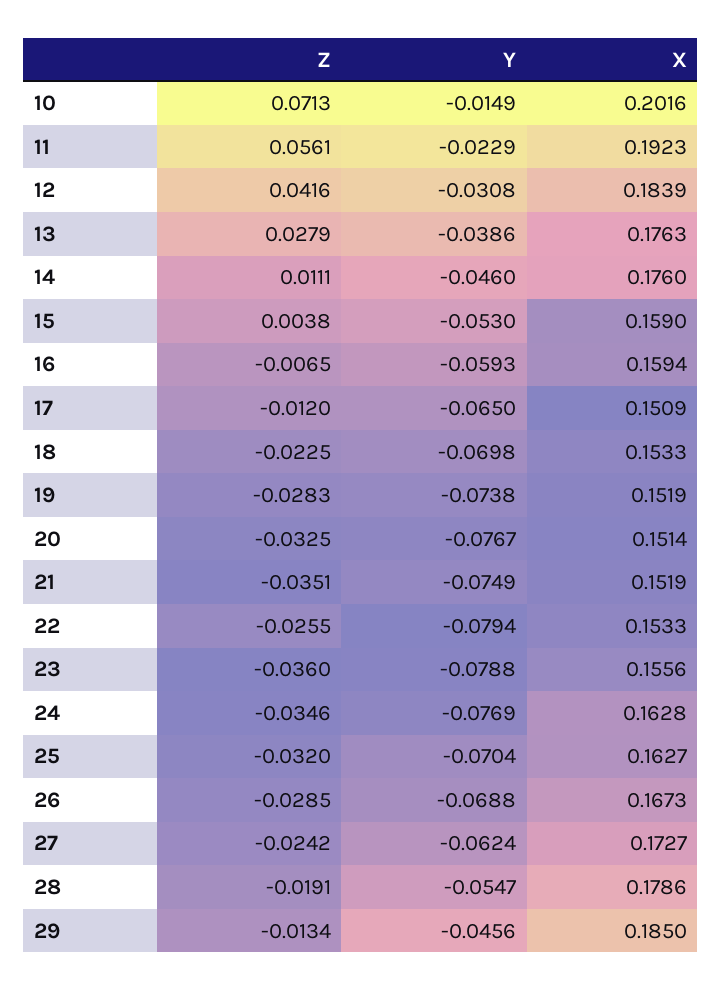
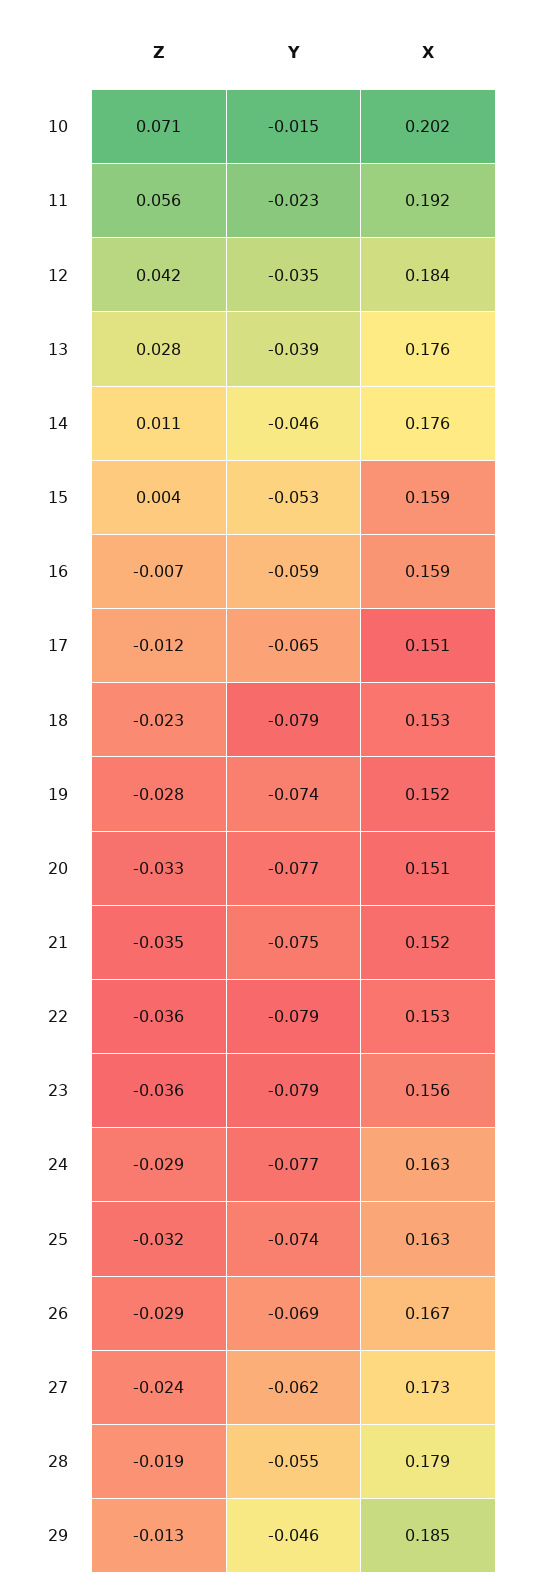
  {
    "Z": {
      "10": 0.0713,
      "11": 0.0561,
      "12": 0.0416,
      "13": 0.0279,
      "14": 0.0111,
      "15": 0.0038,
      "16": -0.0065,
      "17": -0.012,
      "18": -0.0225,
      "19": -0.0283,
      "20": -0.0325,
      "21": -0.0351,
-     "22": -0.0255,
+     "22": -0.036,
      "23": -0.036,
-     "24": -0.0346,
+     "24": -0.029,
      "25": -0.032,
      "26": -0.0285,
      "27": -0.0242,
      "28": -0.0191,
      "29": -0.0134
    },
    "Y": {
      "10": -0.0149,
      "11": -0.0229,
-     "12": -0.0308,
+     "12": -0.035,
      "13": -0.0386,
      "14": -0.046,
      "15": -0.053,
      "16": -0.0593,
      "17": -0.065,
-     "18": -0.0698,
+     "18": -0.079,
      "19": -0.0738,
      "20": -0.0767,
      "21": -0.0749,
      "22": -0.0794,
      "23": -0.0788,
      "24": -0.0769,
-     "25": -0.0704,
+     "25": -0.074,
      "26": -0.0688,
      "27": -0.0624,
      "28": -0.0547,
      "29": -0.0456
    },
    "X": {
      "10": 0.2016,
      "11": 0.1923,
      "12": 0.1839,
      "13": 0.1763,
      "14": 0.176,
      "15": 0.159,
      "16": 0.1594,
      "17": 0.1509,
      "18": 0.1533,
      "19": 0.1519,
      "20": 0.1514,
      "21": 0.1519,
      "22": 0.1533,
      "23": 0.1556,
      "24": 0.1628,
      "25": 0.1627,
      "26": 0.1673,
      "27": 0.1727,
      "28": 0.1786,
      "29": 0.185
    }
  }

